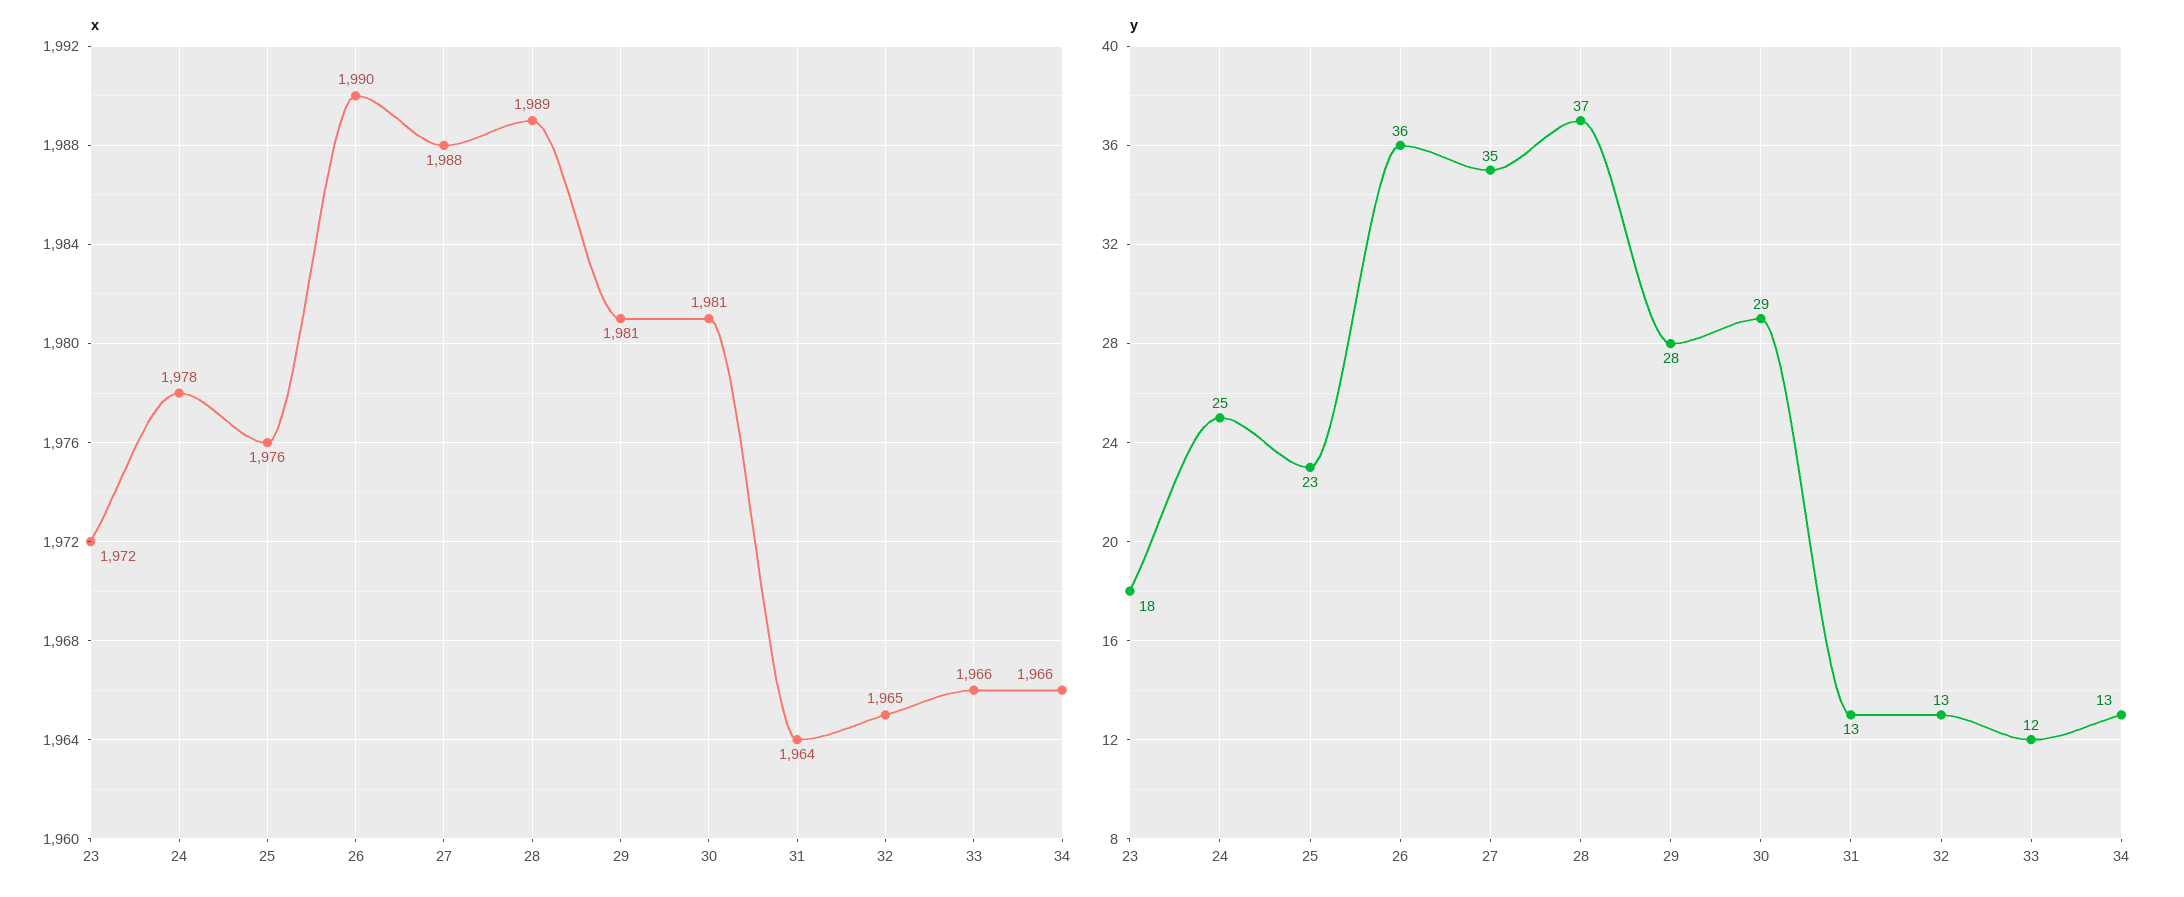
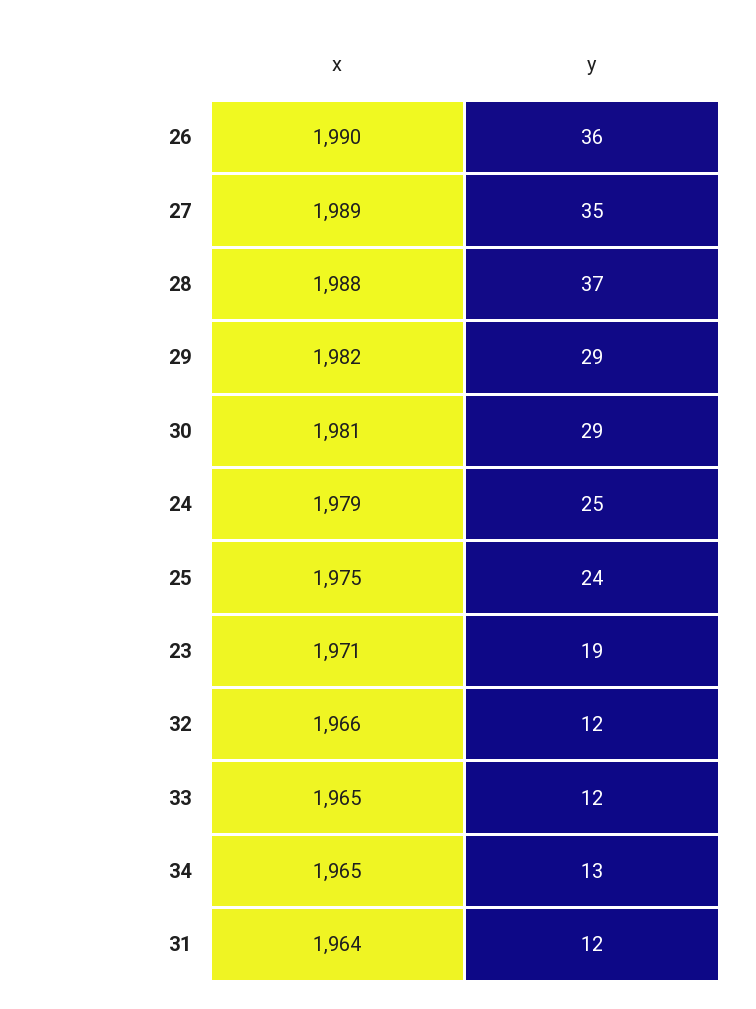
  {
    "x": {
-     "23": 1972,
+     "23": 1971,
-     "24": 1978,
+     "24": 1979,
-     "25": 1976,
+     "25": 1975,
      "26": 1990,
-     "27": 1988,
+     "27": 1989,
-     "28": 1989,
+     "28": 1988,
-     "29": 1981,
+     "29": 1982,
      "30": 1981,
      "31": 1964,
-     "32": 1965,
+     "32": 1966,
-     "33": 1966,
+     "33": 1965,
-     "34": 1966
+     "34": 1965
    },
    "y": {
-     "23": 18,
+     "23": 19,
      "24": 25,
-     "25": 23,
+     "25": 24,
      "26": 36,
      "27": 35,
      "28": 37,
-     "29": 28,
+     "29": 29,
      "30": 29,
-     "31": 13,
+     "31": 12,
-     "32": 13,
+     "32": 12,
      "33": 12,
      "34": 13
    }
  }

